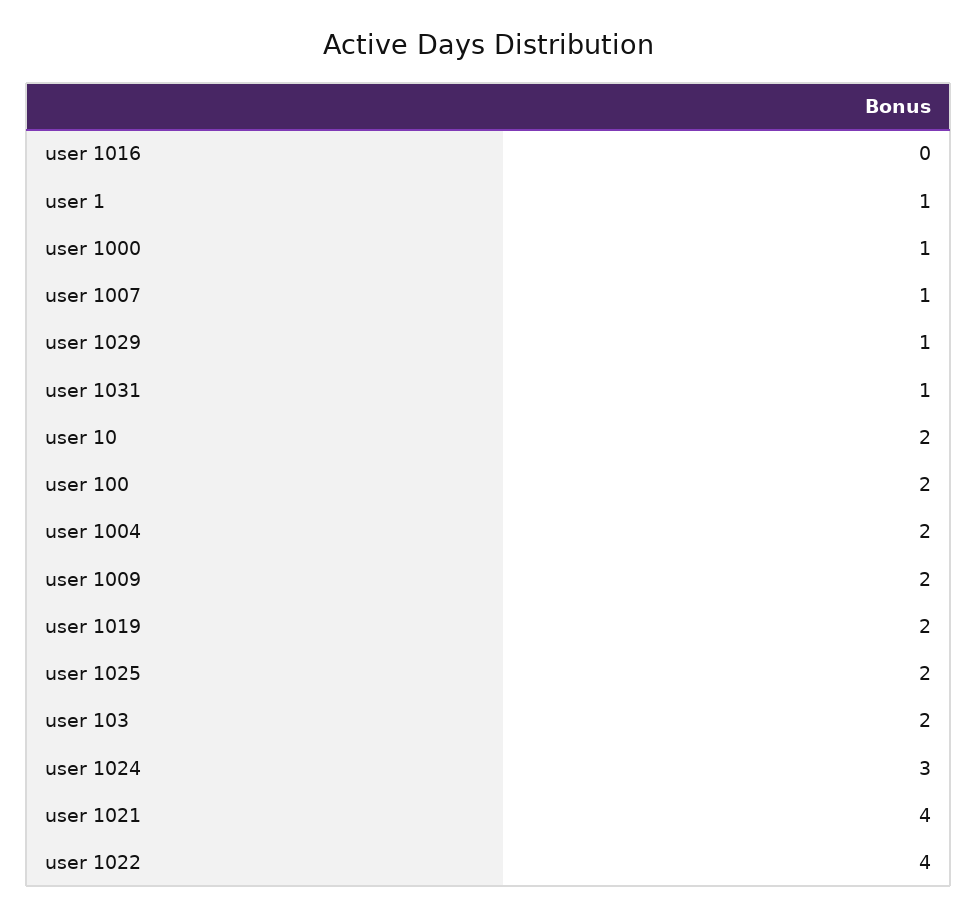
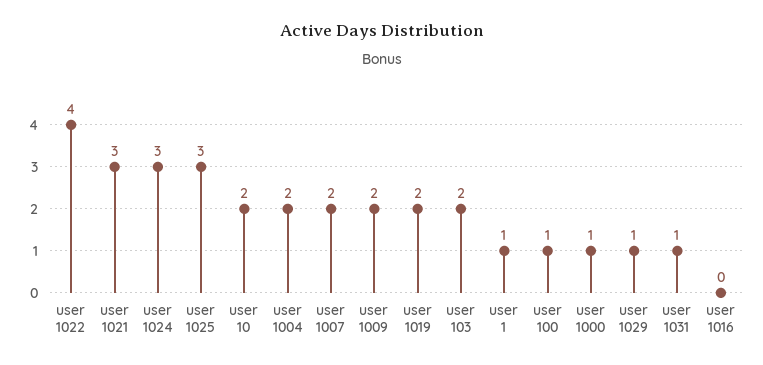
  {
    "user 1016": 0,
    "user 1": 1,
    "user 1000": 1,
-   "user 1007": 1,
+   "user 1007": 2,
    "user 1029": 1,
    "user 1031": 1,
    "user 10": 2,
-   "user 100": 2,
+   "user 100": 1,
    "user 1004": 2,
    "user 1009": 2,
    "user 1019": 2,
-   "user 1025": 2,
+   "user 1025": 3,
    "user 103": 2,
    "user 1024": 3,
-   "user 1021": 4,
+   "user 1021": 3,
    "user 1022": 4
  }

